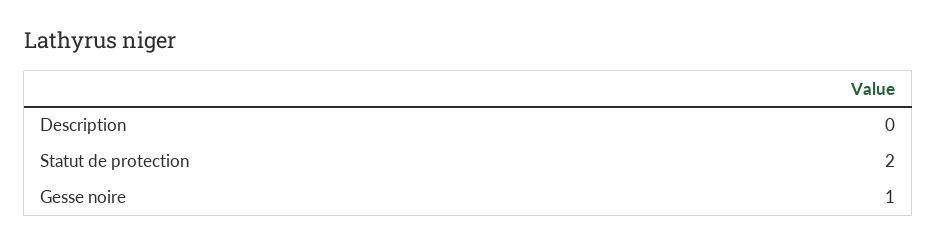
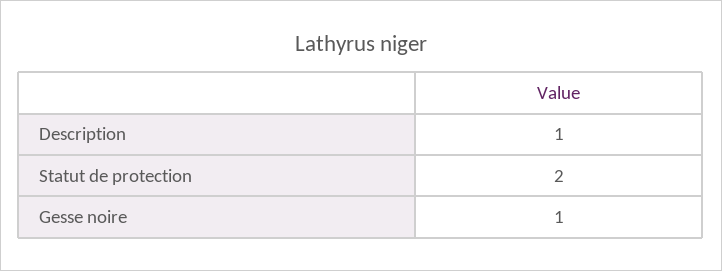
  {
-   "Description": 0,
+   "Description": 1,
    "Statut de protection": 2,
    "Gesse noire": 1
  }

